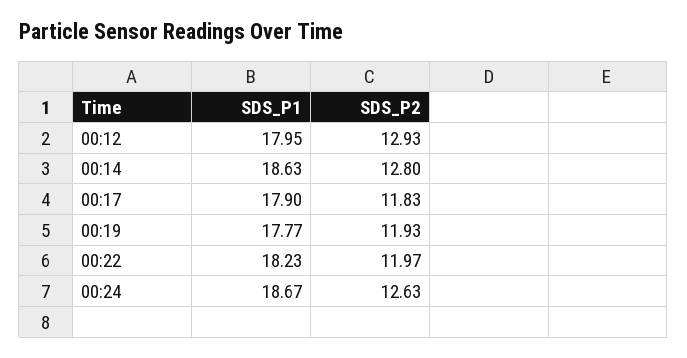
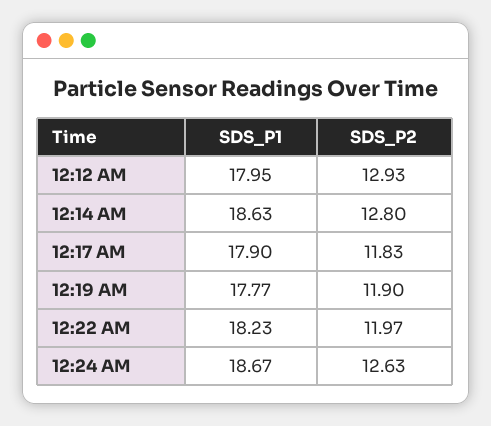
  {
    "SDS_P1": {
      "00:12": 17.95,
      "00:14": 18.63,
      "00:17": 17.9,
      "00:19": 17.77,
      "00:22": 18.23,
      "00:24": 18.67
    },
    "SDS_P2": {
      "00:12": 12.93,
      "00:14": 12.8,
      "00:17": 11.83,
-     "00:19": 11.93,
+     "00:19": 11.9,
      "00:22": 11.97,
      "00:24": 12.63
    }
  }

